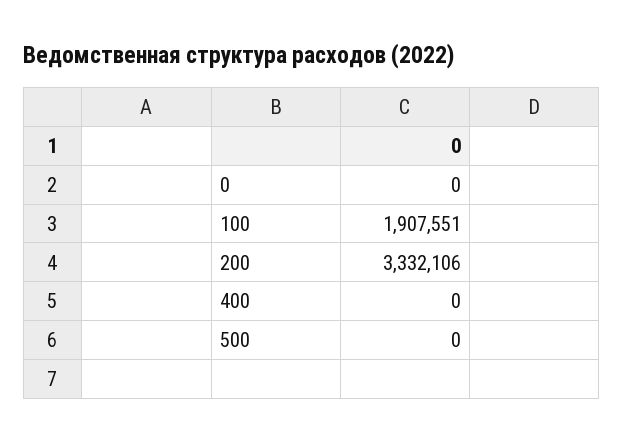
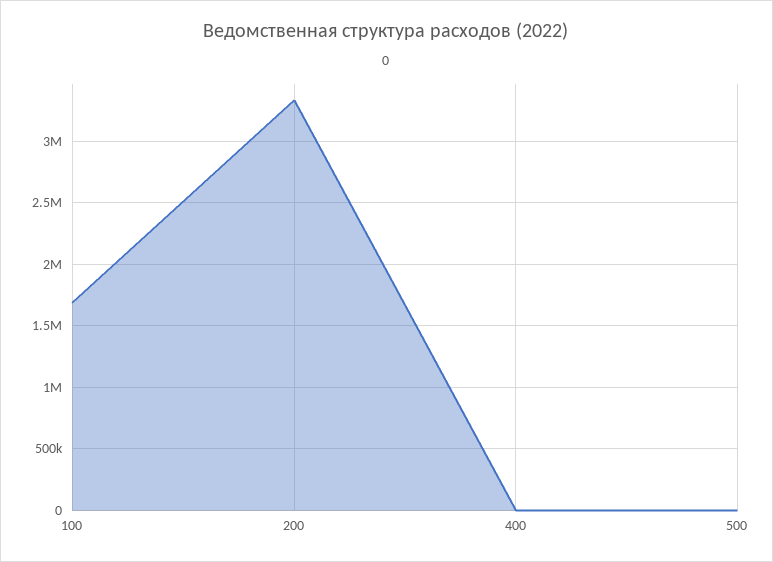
  {
-   "0": 0,
-   "100": 1907551,
+   "100": 1700000,
    "200": 3332106,
    "400": 0,
    "500": 0
  }

